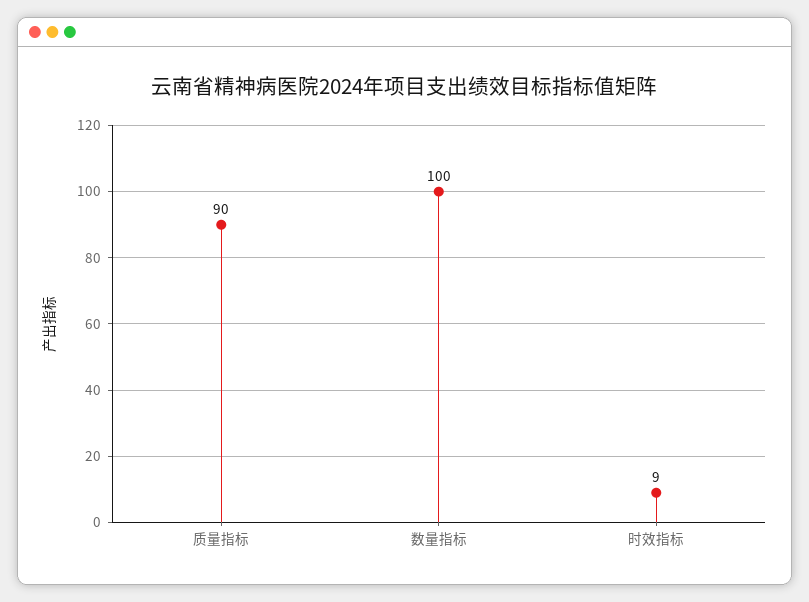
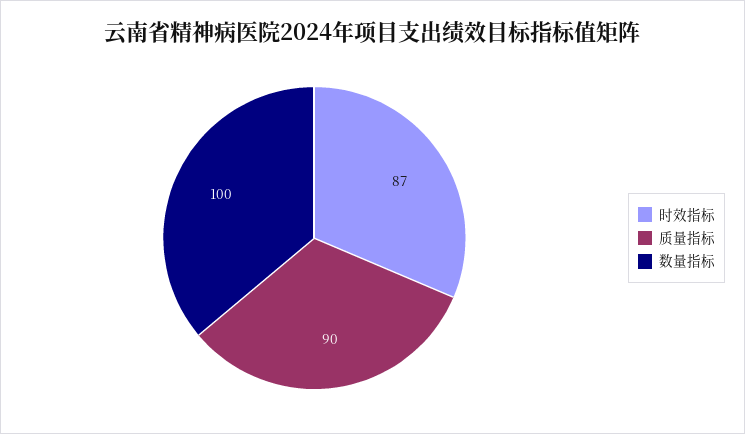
  {
    "质量指标": 90,
    "数量指标": 100,
-   "时效指标": 9
+   "时效指标": 87
  }

